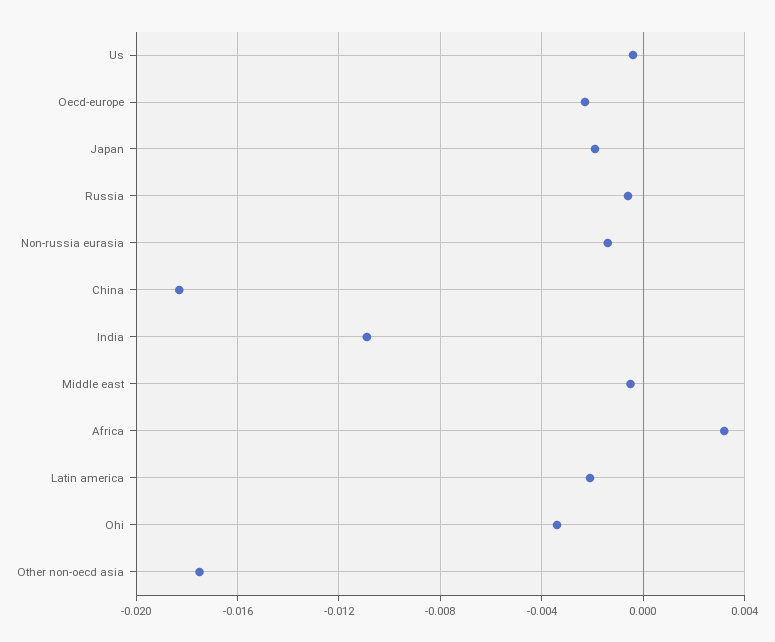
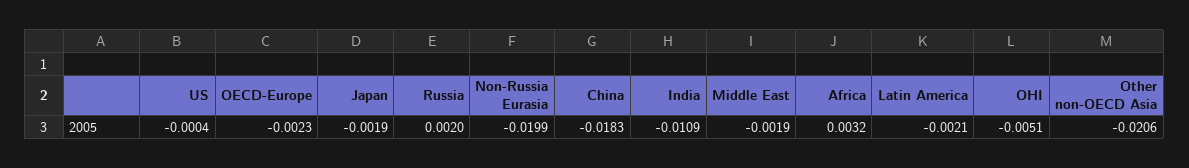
  {
    "Us": -0.0004,
    "Oecd-europe": -0.0023,
    "Japan": -0.0019,
-   "Russia": -0.0005,
+   "Russia": 0.002,
-   "Non-russia eurasia": -0.0015,
+   "Non-russia eurasia": -0.0199,
    "China": -0.0183,
    "India": -0.0109,
-   "Middle east": -0.0005,
+   "Middle east": -0.0019,
    "Africa": 0.0032,
    "Latin america": -0.0021,
-   "Ohi": -0.0035,
+   "Ohi": -0.0051,
-   "Other non-oecd asia": -0.0175
+   "Other non-oecd asia": -0.0206
  }

